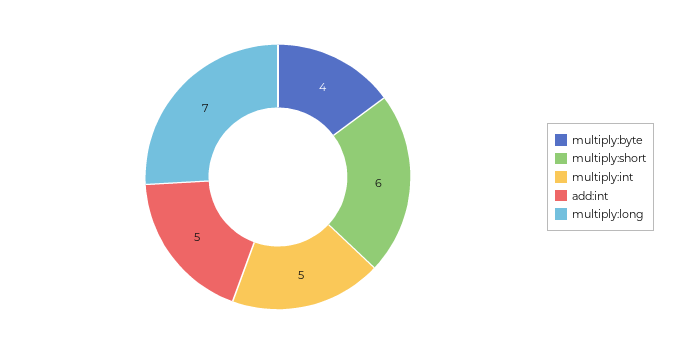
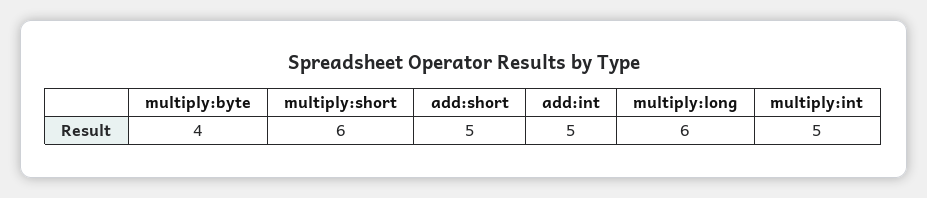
  {
    "multiply:byte": 4,
    "multiply:short": 6,
    "multiply:int": 5,
    "add:int": 5,
-   "multiply:long": 7
+   "multiply:long": 6,
+   "add:short": 5
  }

